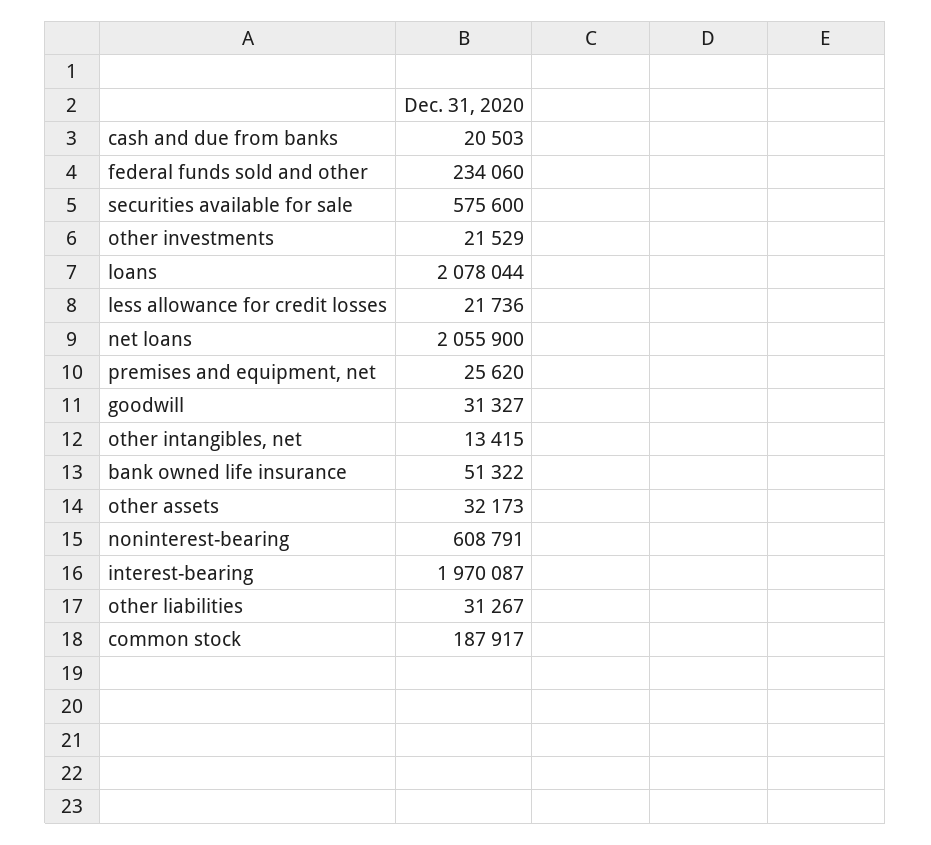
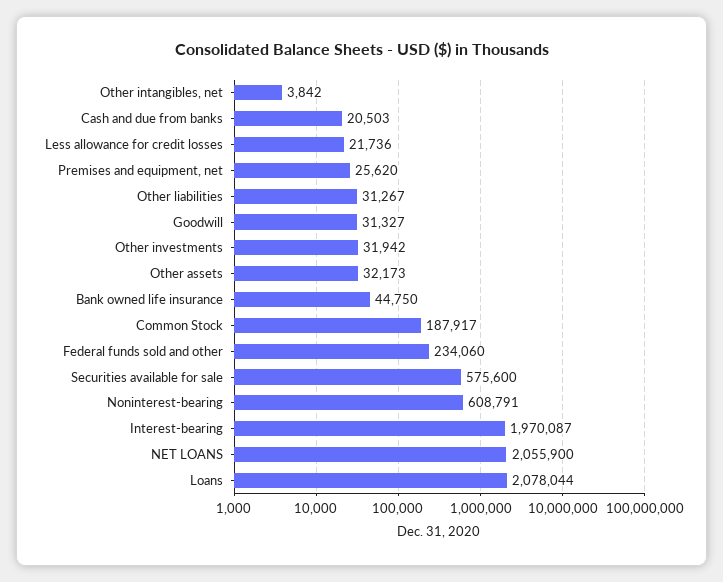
  {
    "cash and due from banks": 20503,
    "federal funds sold and other": 234060,
    "securities available for sale": 575600,
-   "other investments": 21529,
+   "other investments": 31942,
    "loans": 2078044,
    "less allowance for credit losses": 21736,
    "net loans": 2055900,
    "premises and equipment, net": 25620,
    "goodwill": 31327,
-   "other intangibles, net": 13415,
+   "other intangibles, net": 3842,
-   "bank owned life insurance": 51322,
+   "bank owned life insurance": 44750,
    "other assets": 32173,
    "noninterest-bearing": 608791,
    "interest-bearing": 1970087,
    "other liabilities": 31267,
    "common stock": 187917
  }

